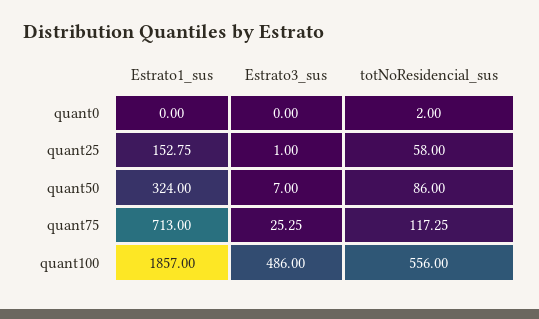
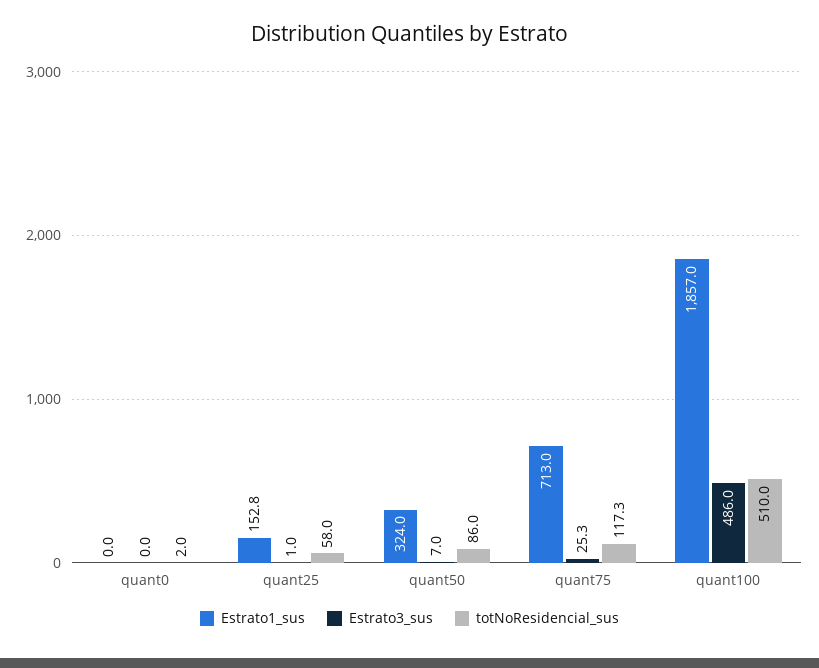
  {
    "Estrato1_sus": {
      "quant0": 0,
      "quant25": 152.75,
      "quant50": 324,
      "quant75": 713,
      "quant100": 1857
    },
    "Estrato3_sus": {
      "quant0": 0,
      "quant25": 1,
      "quant50": 7,
      "quant75": 25.25,
      "quant100": 486
    },
    "totNoResidencial_sus": {
      "quant0": 2,
      "quant25": 58,
      "quant50": 86,
      "quant75": 117.25,
-     "quant100": 556
+     "quant100": 510
    }
  }

